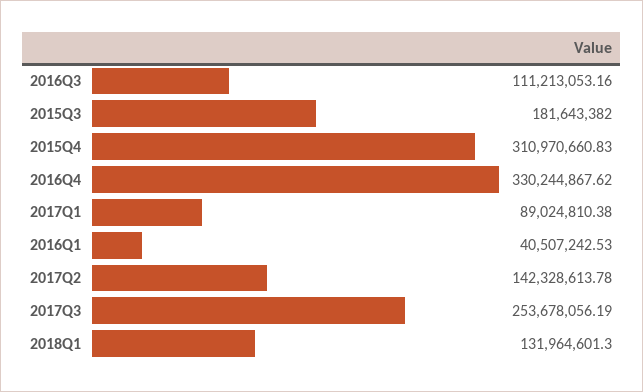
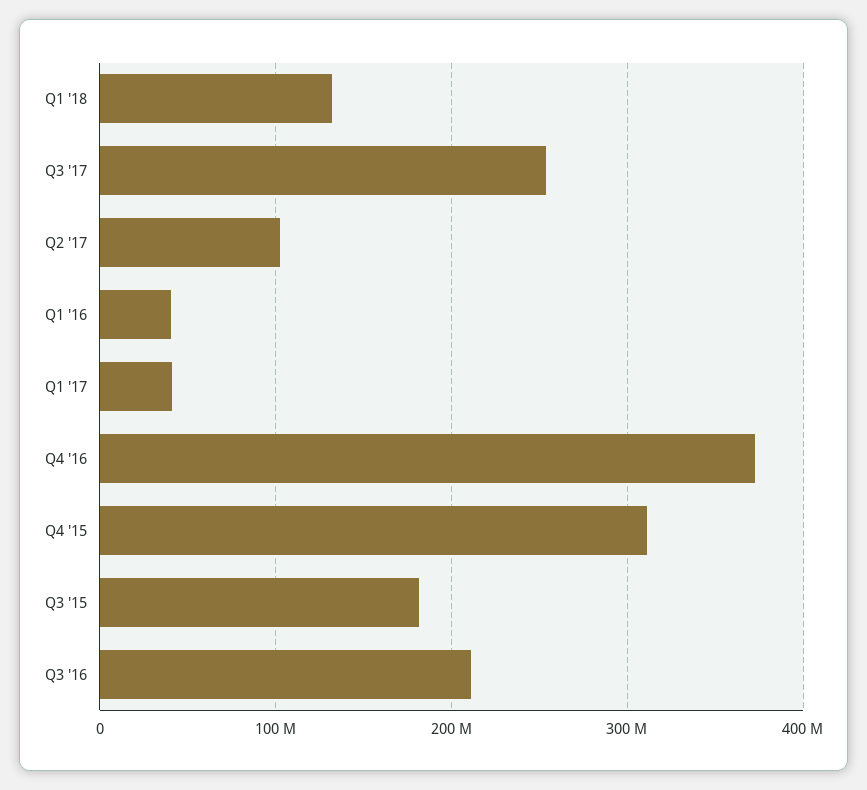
  {
-   "2016Q3": 111213053.16,
+   "2016Q3": 210000000,
    "2015Q3": 181643382,
    "2015Q4": 310970660.83,
-   "2016Q4": 330244867.62,
+   "2016Q4": 370000000,
-   "2017Q1": 89024810.38,
+   "2017Q1": 40000000,
    "2016Q1": 40507242.53,
-   "2017Q2": 142328613.78,
+   "2017Q2": 100000000,
    "2017Q3": 253678056.19,
    "2018Q1": 131964601.3
  }

